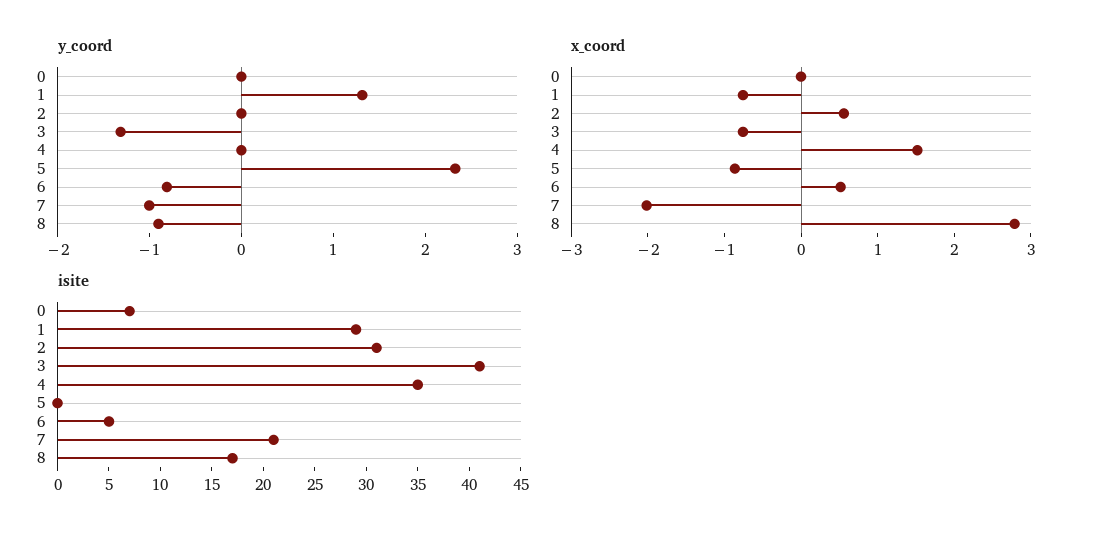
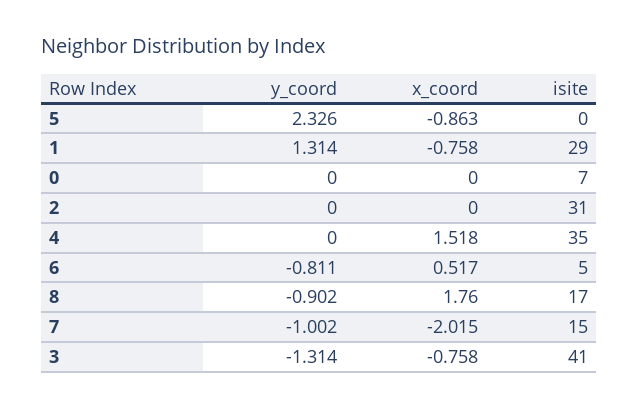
  {
    "y_coord": {
      "0": 0,
      "1": 1.314,
      "2": 0,
      "3": -1.314,
      "4": 0,
      "5": 2.326,
      "6": -0.811,
      "7": -1.002,
      "8": -0.902
    },
    "x_coord": {
      "0": 0,
      "1": -0.758,
-     "2": 0.6,
+     "2": 0,
      "3": -0.758,
      "4": 1.518,
      "5": -0.863,
      "6": 0.517,
      "7": -2.015,
-     "8": 2.8
+     "8": 1.76
    },
    "isite": {
      "0": 7,
      "1": 29,
      "2": 31,
      "3": 41,
      "4": 35,
      "5": 0,
      "6": 5,
-     "7": 21,
+     "7": 15,
      "8": 17
    }
  }

